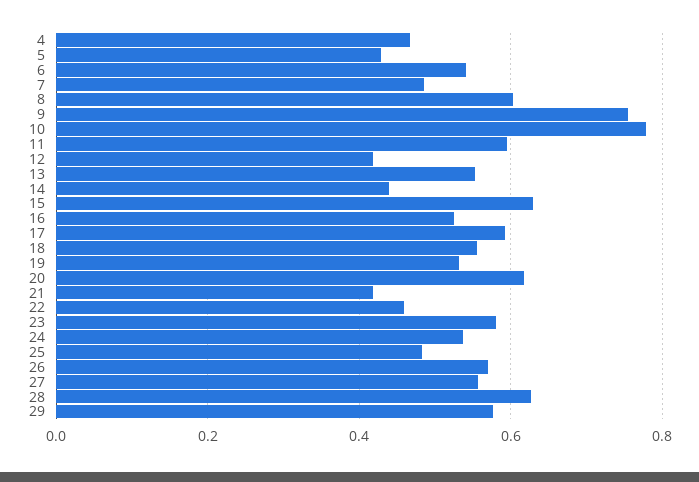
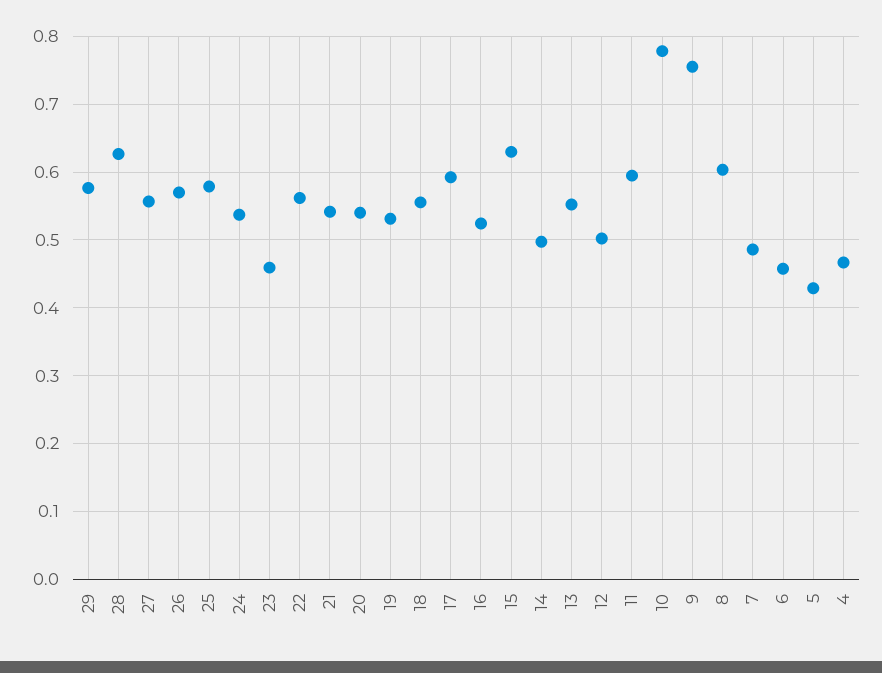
  {
    "4": 0.47,
    "5": 0.43,
-   "6": 0.54,
+   "6": 0.46,
    "7": 0.49,
    "8": 0.6,
    "9": 0.76,
    "10": 0.78,
    "11": 0.59,
-   "12": 0.42,
+   "12": 0.5,
    "13": 0.55,
-   "14": 0.44,
+   "14": 0.5,
    "15": 0.63,
    "16": 0.52,
    "17": 0.59,
    "18": 0.56,
    "19": 0.53,
-   "20": 0.62,
+   "20": 0.54,
-   "21": 0.42,
+   "21": 0.54,
-   "22": 0.46,
+   "22": 0.56,
-   "23": 0.58,
+   "23": 0.46,
    "24": 0.54,
-   "25": 0.48,
+   "25": 0.58,
    "26": 0.57,
    "27": 0.56,
    "28": 0.63,
    "29": 0.58
  }

